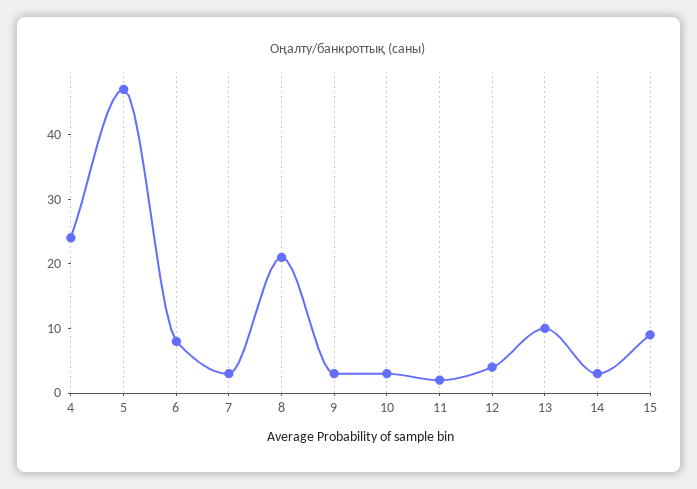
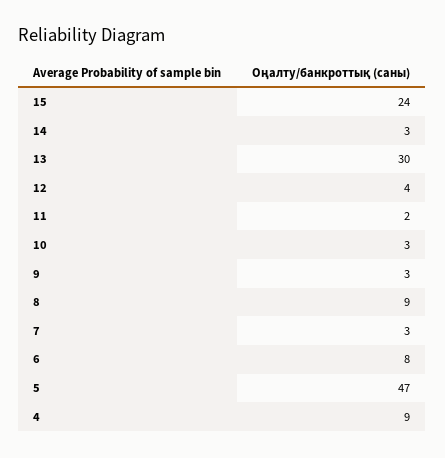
  {
-   "4": 25,
+   "4": 9,
    "5": 47,
    "6": 8,
    "7": 3,
-   "8": 20,
+   "8": 9,
    "9": 3,
    "10": 3,
    "11": 2,
    "12": 4,
-   "13": 10,
+   "13": 30,
    "14": 3,
-   "15": 10
+   "15": 24
  }

